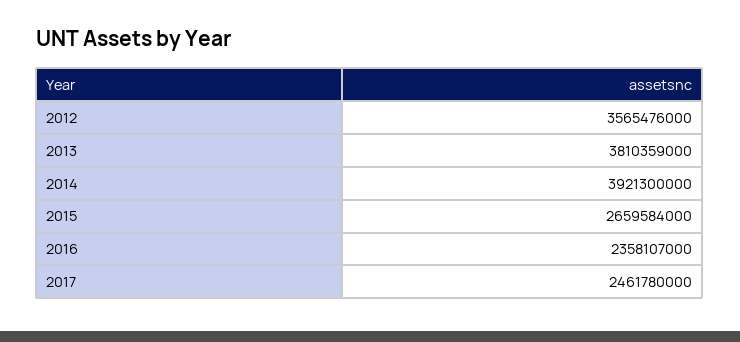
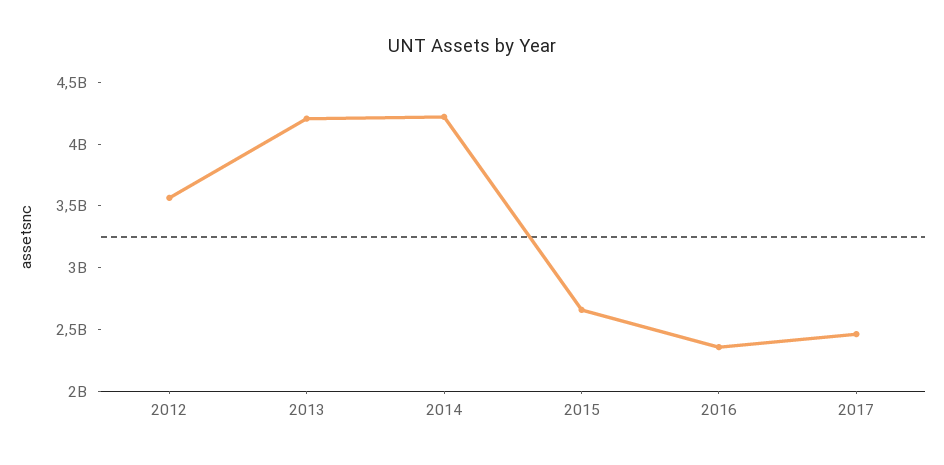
  {
    "2012": 3565476000,
-   "2013": 3810359000,
+   "2013": 4200000000,
-   "2014": 3921300000,
+   "2014": 4200000000,
    "2015": 2659584000,
    "2016": 2358107000,
    "2017": 2461780000
  }

